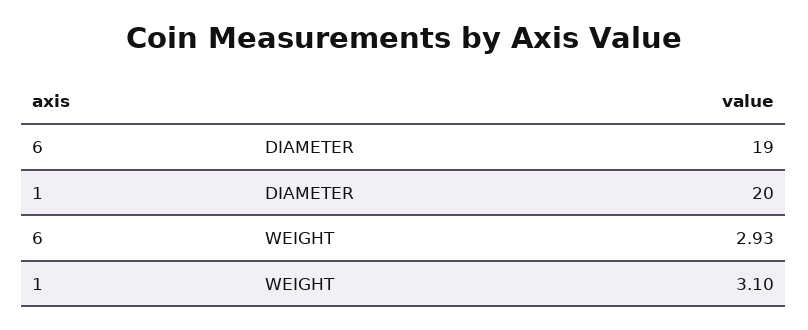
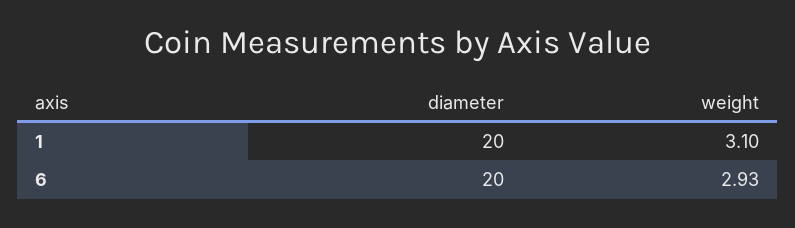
  {
    "6": {
-     "DIAMETER": 19,
+     "DIAMETER": 20,
      "WEIGHT": 2.93
    },
    "1": {
      "DIAMETER": 20,
      "WEIGHT": 3.1
    }
  }

